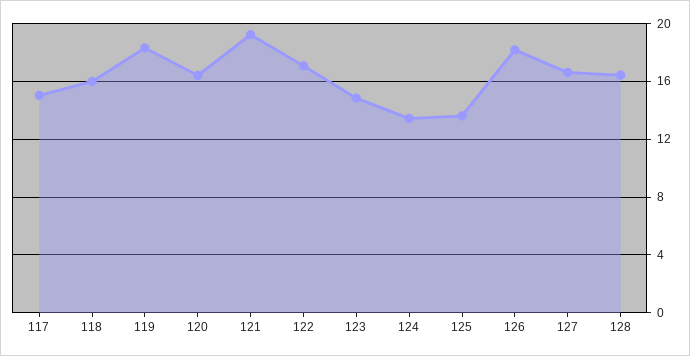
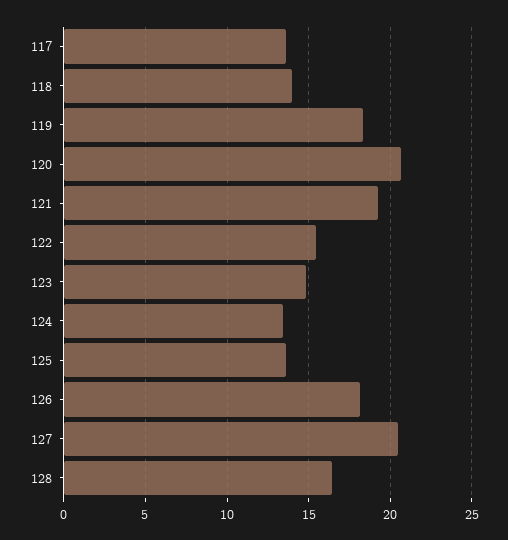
  {
-   "117": 15,
+   "117": 13.5,
-   "118": 16,
+   "118": 14,
    "119": 18.5,
-   "120": 16.5,
+   "120": 20.5,
    "121": 19,
-   "122": 17,
+   "122": 15.5,
    "123": 15,
    "124": 13.5,
    "125": 13.5,
    "126": 18,
-   "127": 16.5,
+   "127": 20.5,
    "128": 16.5
  }

